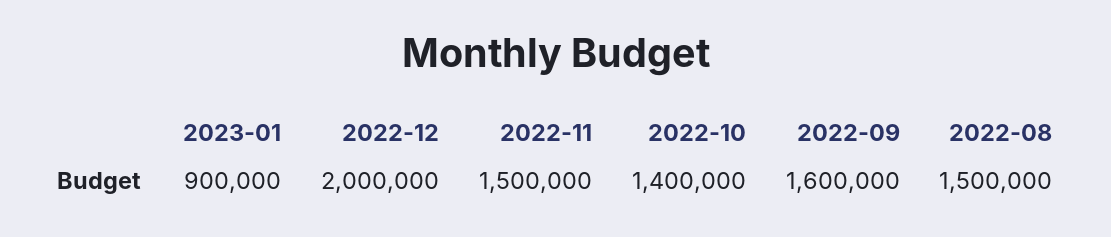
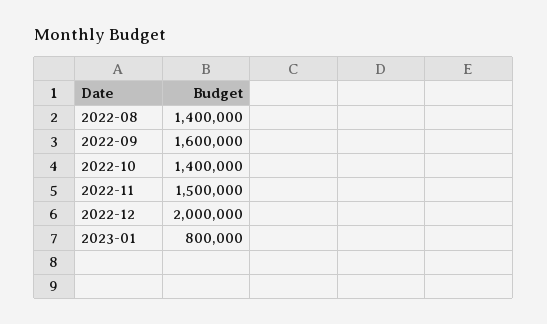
  {
-   "2023-01": 900000,
+   "2023-01": 800000,
    "2022-12": 2000000,
    "2022-11": 1500000,
    "2022-10": 1400000,
    "2022-09": 1600000,
-   "2022-08": 1500000
+   "2022-08": 1400000
  }

